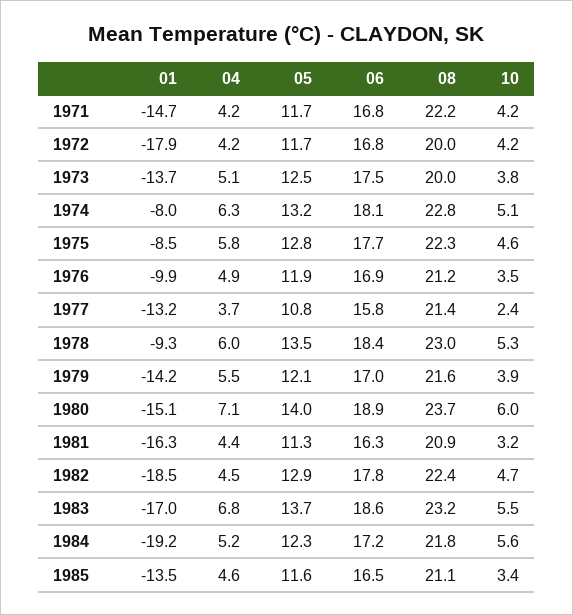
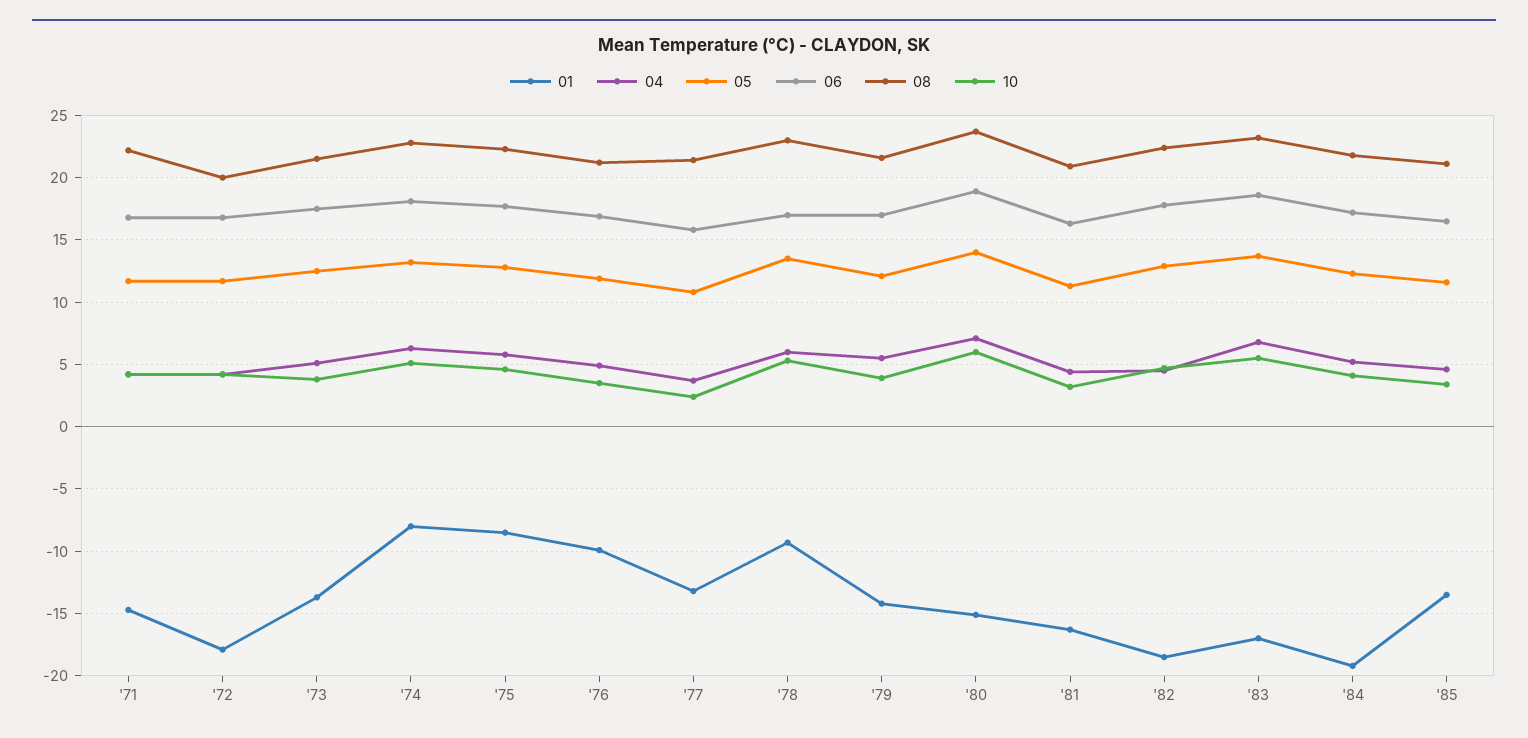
  {
    "01": {
      "1971": -14.7,
      "1972": -17.9,
      "1973": -13.7,
      "1974": -8,
      "1975": -8.5,
      "1976": -9.9,
      "1977": -13.2,
      "1978": -9.3,
      "1979": -14.2,
      "1980": -15.1,
      "1981": -16.3,
      "1982": -18.5,
      "1983": -17,
      "1984": -19.2,
      "1985": -13.5
    },
    "04": {
      "1971": 4.2,
      "1972": 4.2,
      "1973": 5.1,
      "1974": 6.3,
      "1975": 5.8,
      "1976": 4.9,
      "1977": 3.7,
      "1978": 6,
      "1979": 5.5,
      "1980": 7.1,
      "1981": 4.4,
      "1982": 4.5,
      "1983": 6.8,
      "1984": 5.2,
      "1985": 4.6
    },
    "05": {
      "1971": 11.7,
      "1972": 11.7,
      "1973": 12.5,
      "1974": 13.2,
      "1975": 12.8,
      "1976": 11.9,
      "1977": 10.8,
      "1978": 13.5,
      "1979": 12.1,
      "1980": 14,
      "1981": 11.3,
      "1982": 12.9,
      "1983": 13.7,
      "1984": 12.3,
      "1985": 11.6
    },
    "06": {
      "1971": 16.8,
      "1972": 16.8,
      "1973": 17.5,
      "1974": 18.1,
      "1975": 17.7,
      "1976": 16.9,
      "1977": 15.8,
-     "1978": 18.4,
+     "1978": 17,
      "1979": 17,
      "1980": 18.9,
      "1981": 16.3,
      "1982": 17.8,
      "1983": 18.6,
      "1984": 17.2,
      "1985": 16.5
    },
    "08": {
      "1971": 22.2,
      "1972": 20,
-     "1973": 20,
+     "1973": 21.5,
      "1974": 22.8,
      "1975": 22.3,
      "1976": 21.2,
      "1977": 21.4,
      "1978": 23,
      "1979": 21.6,
      "1980": 23.7,
      "1981": 20.9,
      "1982": 22.4,
      "1983": 23.2,
      "1984": 21.8,
      "1985": 21.1
    },
    "10": {
      "1971": 4.2,
      "1972": 4.2,
      "1973": 3.8,
      "1974": 5.1,
      "1975": 4.6,
      "1976": 3.5,
      "1977": 2.4,
      "1978": 5.3,
      "1979": 3.9,
      "1980": 6,
      "1981": 3.2,
      "1982": 4.7,
      "1983": 5.5,
-     "1984": 5.6,
+     "1984": 4,
      "1985": 3.4
    }
  }

